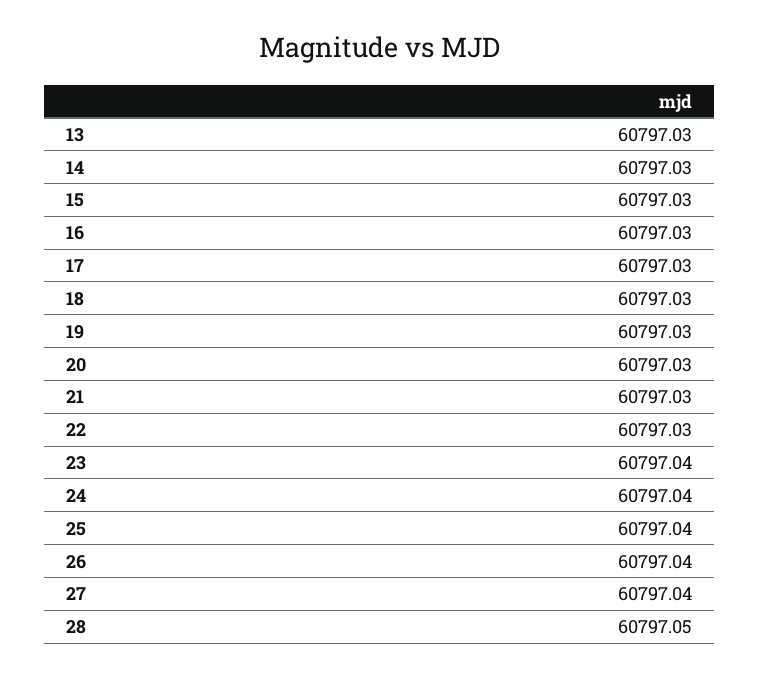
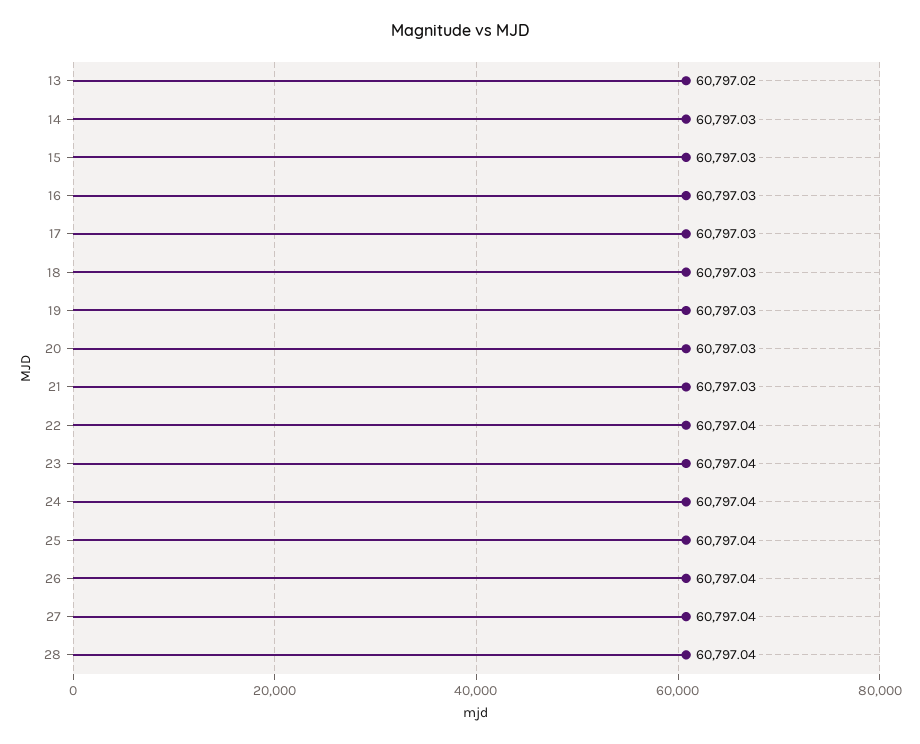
  {
-   "13": 60797.03,
+   "13": 60797.02,
    "14": 60797.03,
    "15": 60797.03,
    "16": 60797.03,
    "17": 60797.03,
    "18": 60797.03,
    "19": 60797.03,
    "20": 60797.03,
    "21": 60797.03,
-   "22": 60797.03,
+   "22": 60797.04,
    "23": 60797.04,
    "24": 60797.04,
    "25": 60797.04,
    "26": 60797.04,
    "27": 60797.04,
-   "28": 60797.05
+   "28": 60797.04
  }

